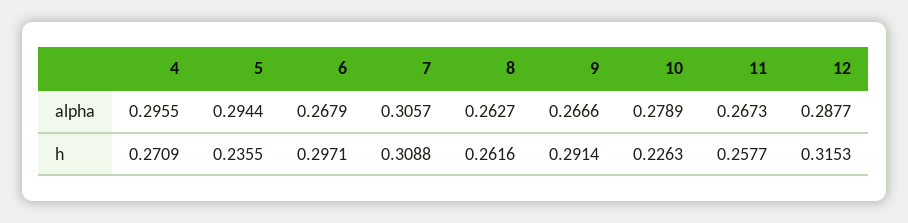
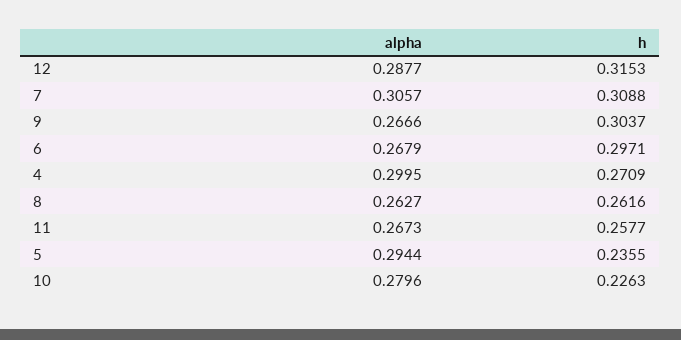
  {
    "4": {
-     "alpha": 0.2955,
+     "alpha": 0.2995,
      "h": 0.2709
    },
    "5": {
      "alpha": 0.2944,
      "h": 0.2355
    },
    "6": {
      "alpha": 0.2679,
      "h": 0.2971
    },
    "7": {
      "alpha": 0.3057,
      "h": 0.3088
    },
    "8": {
      "alpha": 0.2627,
      "h": 0.2616
    },
    "9": {
      "alpha": 0.2666,
-     "h": 0.2914
+     "h": 0.3037
    },
    "10": {
-     "alpha": 0.2789,
+     "alpha": 0.2796,
      "h": 0.2263
    },
    "11": {
      "alpha": 0.2673,
      "h": 0.2577
    },
    "12": {
      "alpha": 0.2877,
      "h": 0.3153
    }
  }

